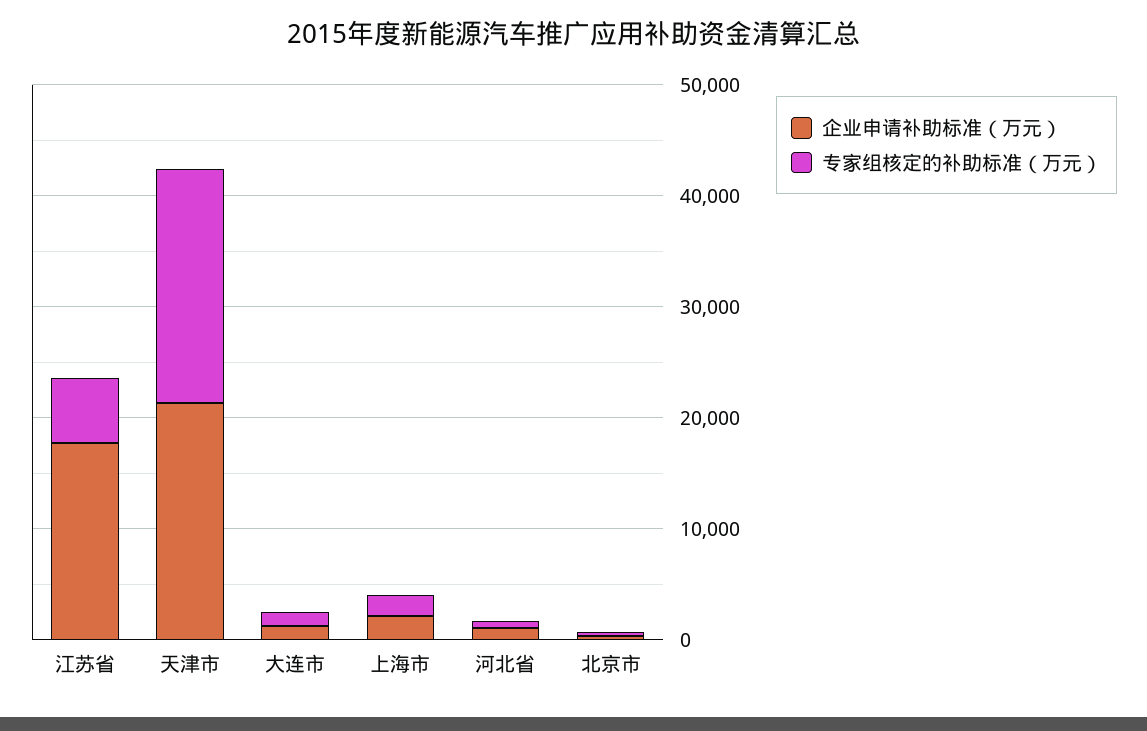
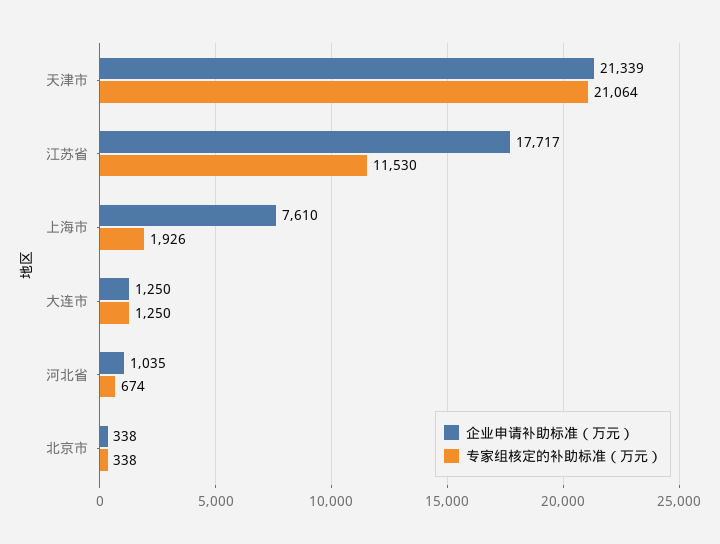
  {
    "企业申请补助标准（万元）": {
      "江苏省": 17717,
      "天津市": 21339,
      "大连市": 1250,
-     "上海市": 2000,
+     "上海市": 7610,
      "河北省": 1035,
      "北京市": 338
    },
    "专家组核定的补助标准（万元）": {
-     "江苏省": 6000,
+     "江苏省": 11530,
      "天津市": 21064,
      "大连市": 1250,
      "上海市": 1926,
      "河北省": 674,
      "北京市": 338
    }
  }

